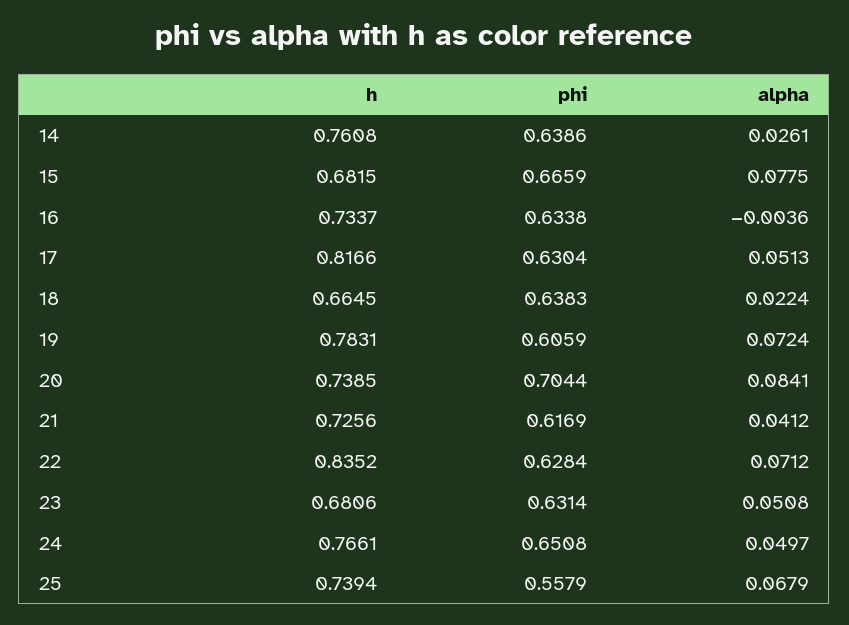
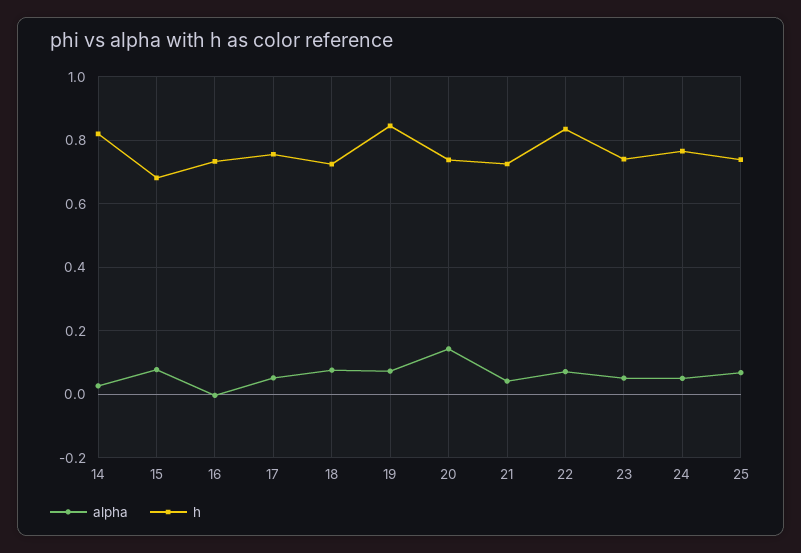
  {
    "h": {
-     "14": 0.7608,
+     "14": 0.82,
      "15": 0.6815,
      "16": 0.7337,
-     "17": 0.8166,
+     "17": 0.76,
-     "18": 0.6645,
+     "18": 0.72,
-     "19": 0.7831,
+     "19": 0.84,
      "20": 0.7385,
      "21": 0.7256,
      "22": 0.8352,
-     "23": 0.6806,
+     "23": 0.74,
      "24": 0.7661,
      "25": 0.7394
    },
-   "phi": {
-     "14": 0.6386,
-     "15": 0.6659,
-     "16": 0.6338,
-     "17": 0.6304,
-     "18": 0.6383,
-     "19": 0.6059,
-     "20": 0.7044,
-     "21": 0.6169,
-     "22": 0.6284,
-     "23": 0.6314,
-     "24": 0.6508,
-     "25": 0.5579
-   },
    "alpha": {
      "14": 0.0261,
      "15": 0.0775,
      "16": -0.0036,
      "17": 0.0513,
-     "18": 0.0224,
+     "18": 0.08,
      "19": 0.0724,
-     "20": 0.0841,
+     "20": 0.14,
      "21": 0.0412,
      "22": 0.0712,
      "23": 0.0508,
      "24": 0.0497,
      "25": 0.0679
    }
  }

